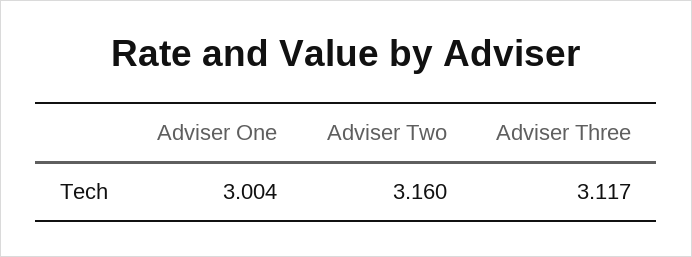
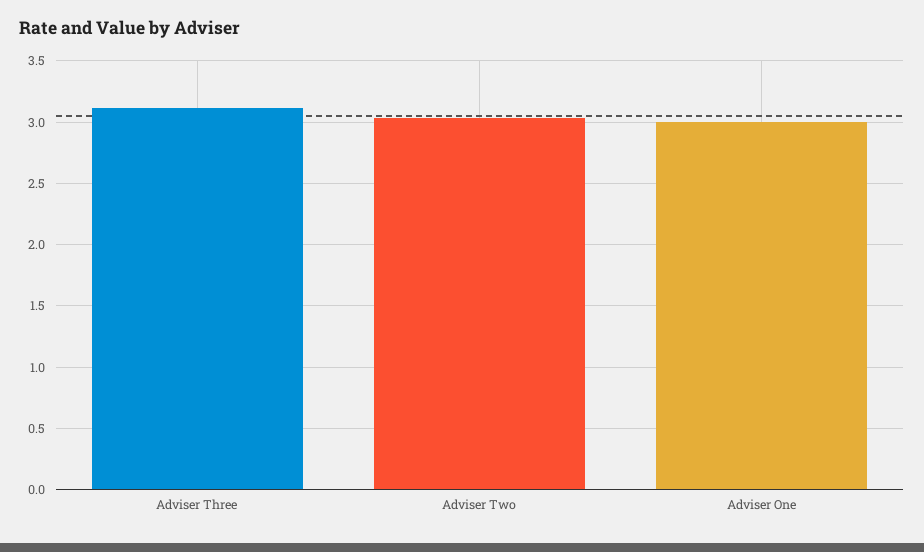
  {
    "Adviser One": 3.004,
-   "Adviser Two": 3.16,
+   "Adviser Two": 3.05,
    "Adviser Three": 3.117
  }

